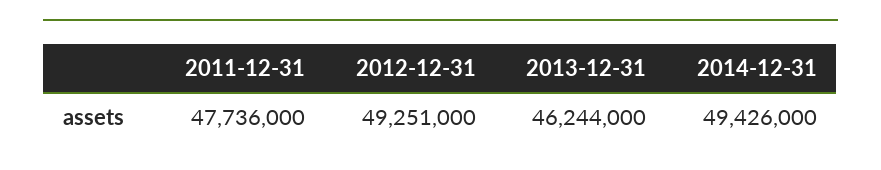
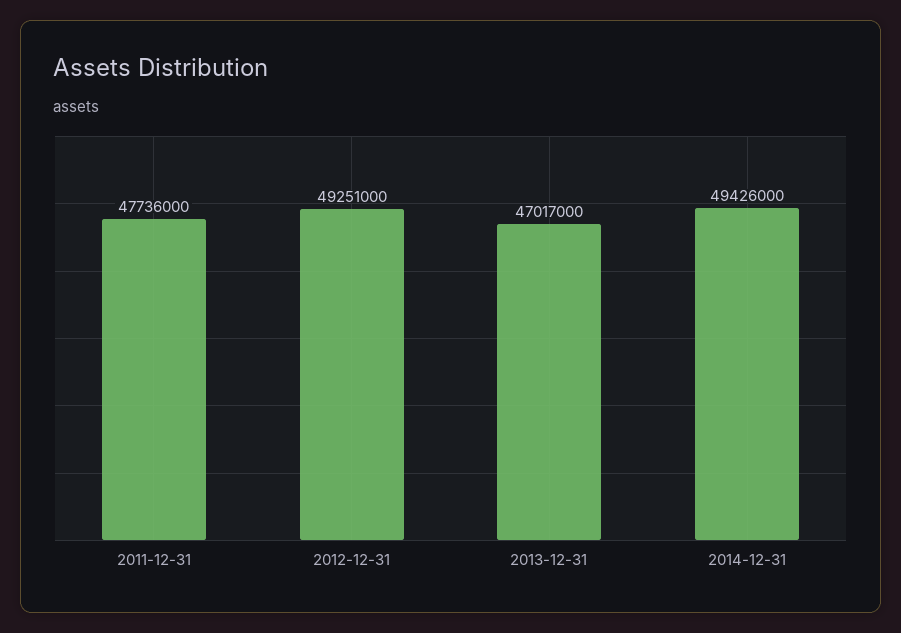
  {
    "2011-12-31": 47736000,
    "2012-12-31": 49251000,
-   "2013-12-31": 46244000,
+   "2013-12-31": 47017000,
    "2014-12-31": 49426000
  }

